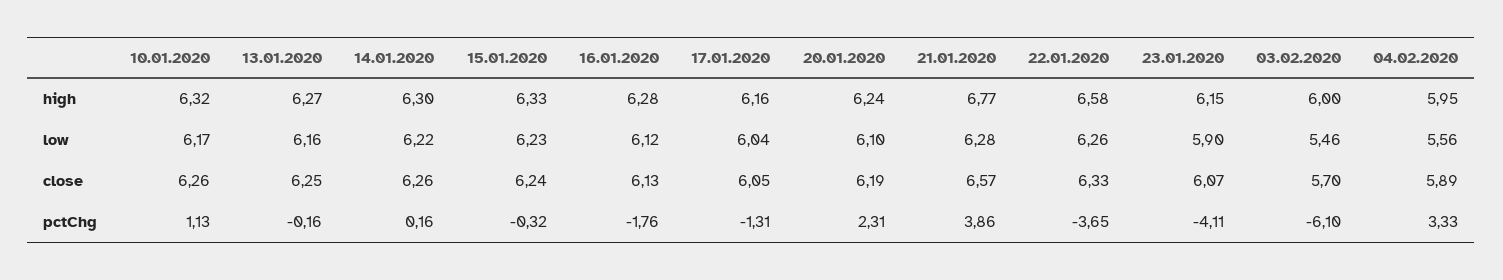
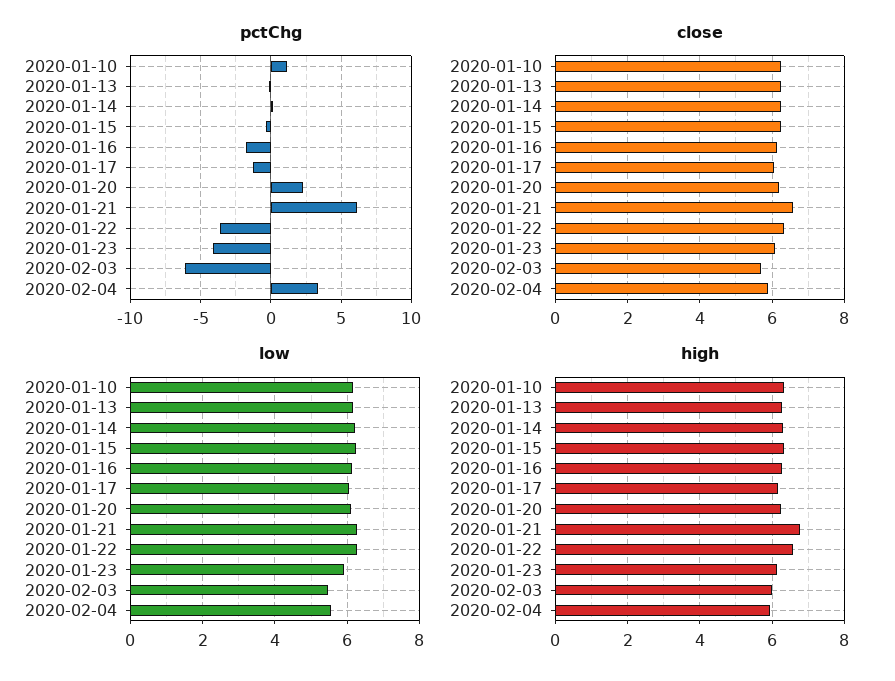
  {
    "high": {
      "10.01.2020": 6.32,
      "13.01.2020": 6.27,
      "14.01.2020": 6.3,
      "15.01.2020": 6.33,
      "16.01.2020": 6.28,
      "17.01.2020": 6.16,
      "20.01.2020": 6.24,
      "21.01.2020": 6.77,
      "22.01.2020": 6.58,
      "23.01.2020": 6.15,
      "03.02.2020": 6,
      "04.02.2020": 5.95
    },
    "low": {
      "10.01.2020": 6.17,
      "13.01.2020": 6.16,
      "14.01.2020": 6.22,
      "15.01.2020": 6.23,
      "16.01.2020": 6.12,
      "17.01.2020": 6.04,
      "20.01.2020": 6.1,
      "21.01.2020": 6.28,
      "22.01.2020": 6.26,
      "23.01.2020": 5.9,
      "03.02.2020": 5.46,
      "04.02.2020": 5.56
    },
    "close": {
      "10.01.2020": 6.26,
      "13.01.2020": 6.25,
      "14.01.2020": 6.26,
      "15.01.2020": 6.24,
      "16.01.2020": 6.13,
      "17.01.2020": 6.05,
      "20.01.2020": 6.19,
      "21.01.2020": 6.57,
      "22.01.2020": 6.33,
      "23.01.2020": 6.07,
      "03.02.2020": 5.7,
      "04.02.2020": 5.89
    },
    "pctChg": {
      "10.01.2020": 1.13,
      "13.01.2020": -0.16,
      "14.01.2020": 0.16,
      "15.01.2020": -0.32,
      "16.01.2020": -1.76,
      "17.01.2020": -1.31,
      "20.01.2020": 2.31,
-     "21.01.2020": 3.86,
+     "21.01.2020": 6,
      "22.01.2020": -3.65,
      "23.01.2020": -4.11,
      "03.02.2020": -6.1,
      "04.02.2020": 3.33
    }
  }

